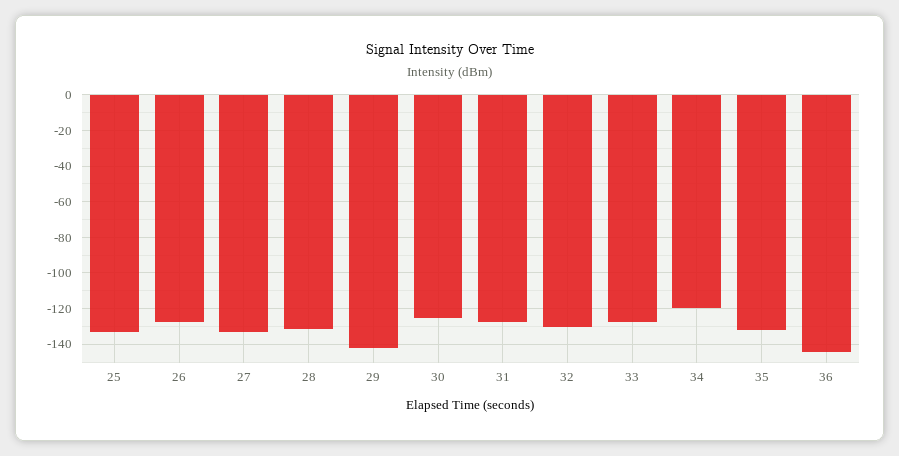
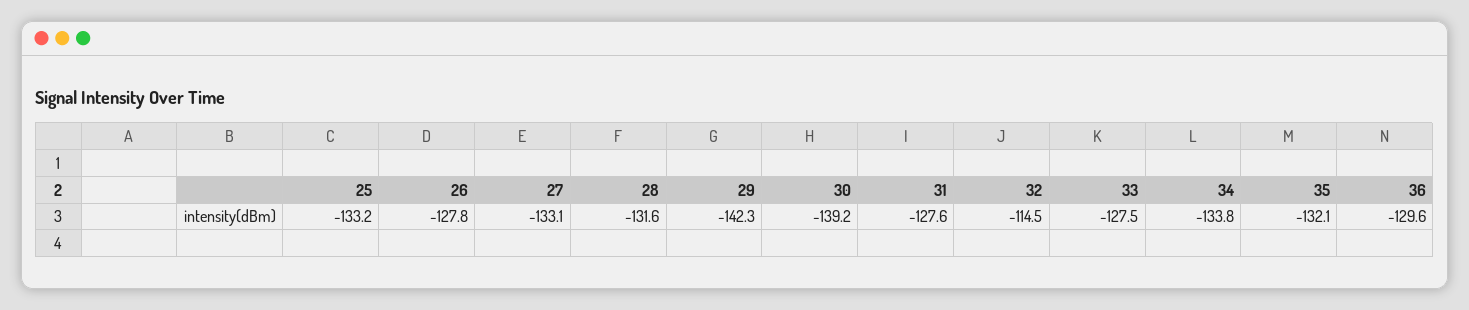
  {
    "25": -133.2,
    "26": -127.8,
    "27": -133.1,
    "28": -131.6,
    "29": -142.3,
-   "30": -125,
+   "30": -139.2,
    "31": -127.6,
-   "32": -130,
+   "32": -114.5,
    "33": -127.5,
-   "34": -120,
+   "34": -133.8,
    "35": -132.1,
-   "36": -145
+   "36": -129.6
  }

